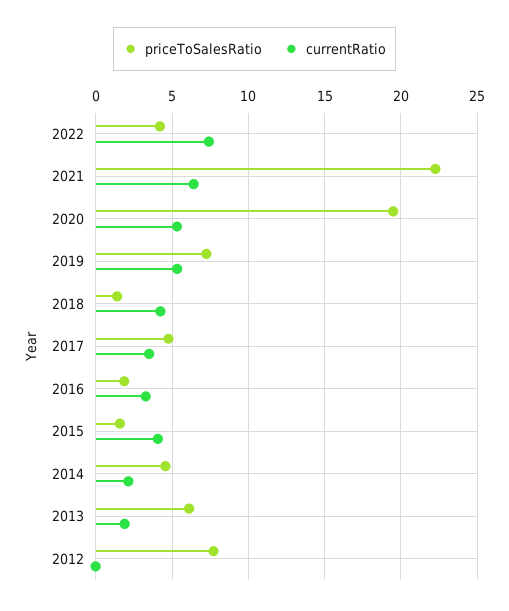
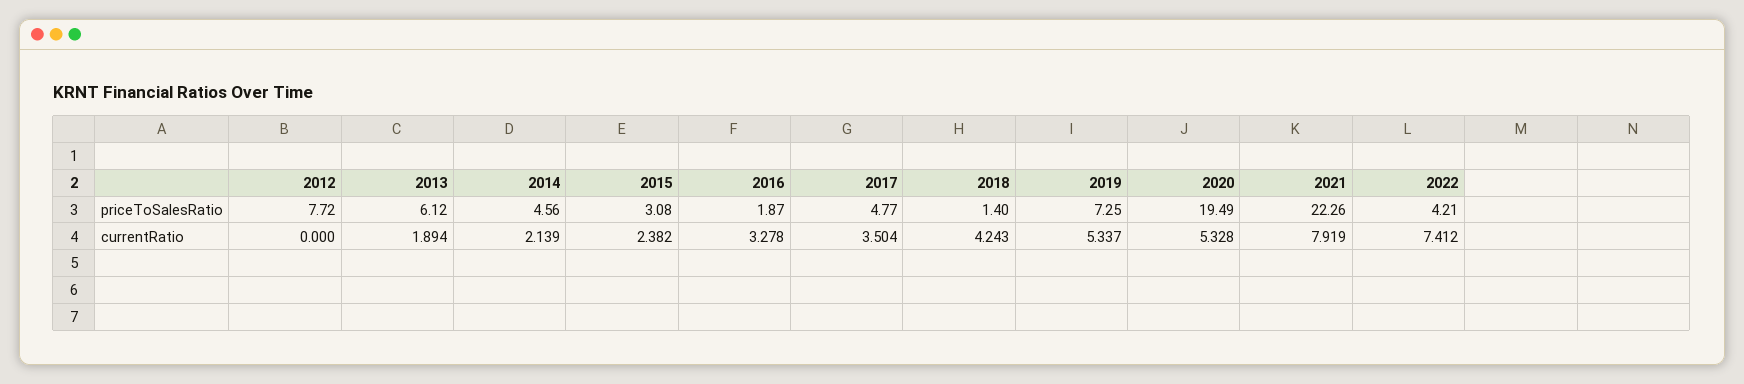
  {
    "priceToSalesRatio": {
      "2022": 4.21,
      "2021": 22.26,
      "2020": 19.49,
      "2019": 7.25,
      "2018": 1.4,
      "2017": 4.77,
      "2016": 1.87,
-     "2015": 1.5,
+     "2015": 3.08,
      "2014": 4.56,
      "2013": 6.12,
      "2012": 7.72
    },
    "currentRatio": {
      "2022": 7.412,
-     "2021": 6.5,
+     "2021": 7.919,
      "2020": 5.328,
      "2019": 5.337,
      "2018": 4.243,
      "2017": 3.504,
      "2016": 3.278,
-     "2015": 4,
+     "2015": 2.382,
      "2014": 2.139,
      "2013": 1.894,
      "2012": 0
    }
  }

